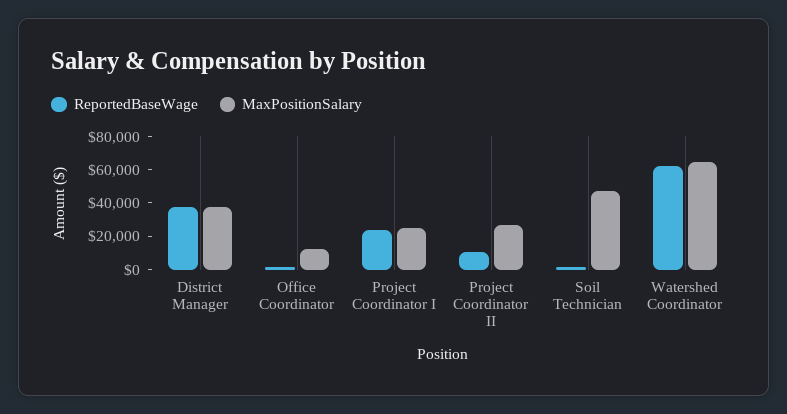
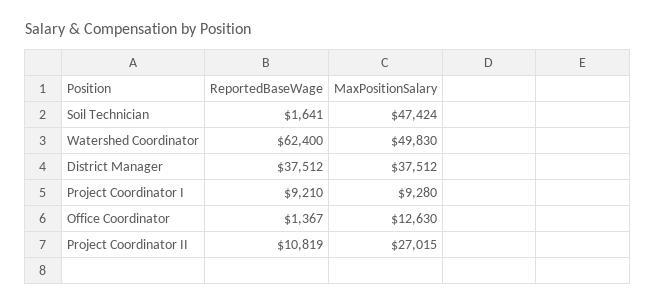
  {
    "ReportedBaseWage": {
      "District Manager": 37512,
      "Office Coordinator": 1367,
-     "Project Coordinator I": 25000,
+     "Project Coordinator I": 9210,
      "Project Coordinator II": 10819,
      "Soil Technician": 1641,
      "Watershed Coordinator": 62400
    },
    "MaxPositionSalary": {
      "District Manager": 37512,
      "Office Coordinator": 12630,
-     "Project Coordinator I": 25000,
+     "Project Coordinator I": 9280,
      "Project Coordinator II": 27015,
      "Soil Technician": 47424,
-     "Watershed Coordinator": 65000
+     "Watershed Coordinator": 49830
    }
  }

